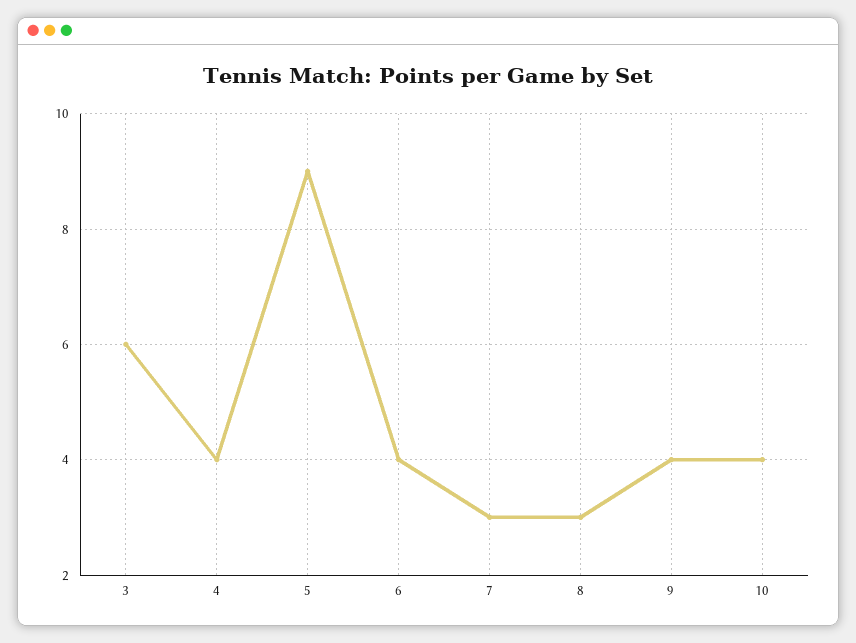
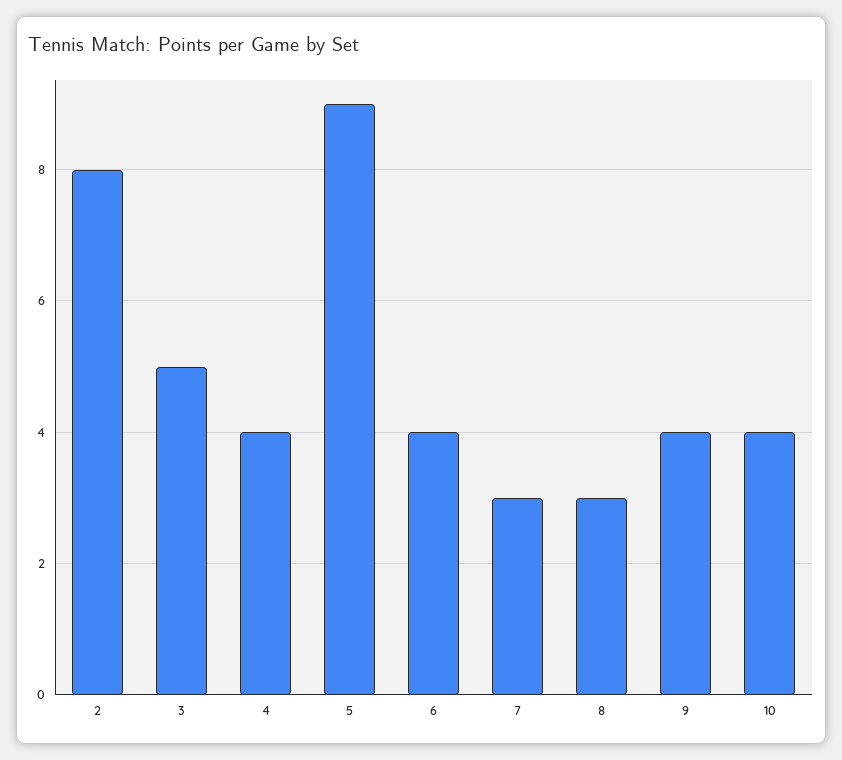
  {
-   "3": 6,
+   "3": 5,
    "4": 4,
    "5": 9,
    "6": 4,
    "7": 3,
    "8": 3,
    "9": 4,
-   "10": 4
+   "10": 4,
+   "2": 8
  }

